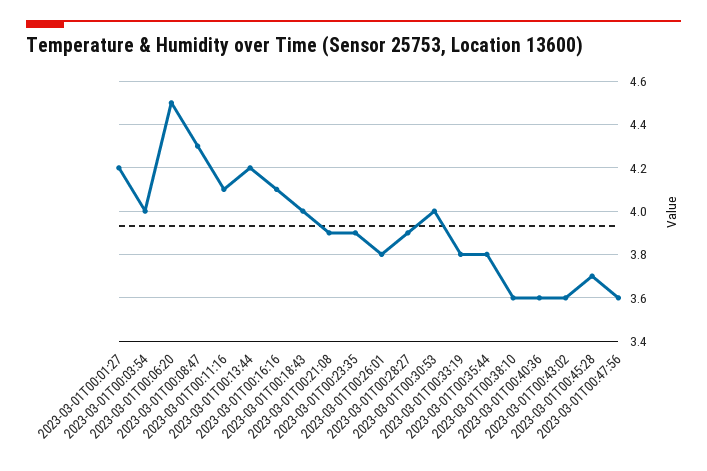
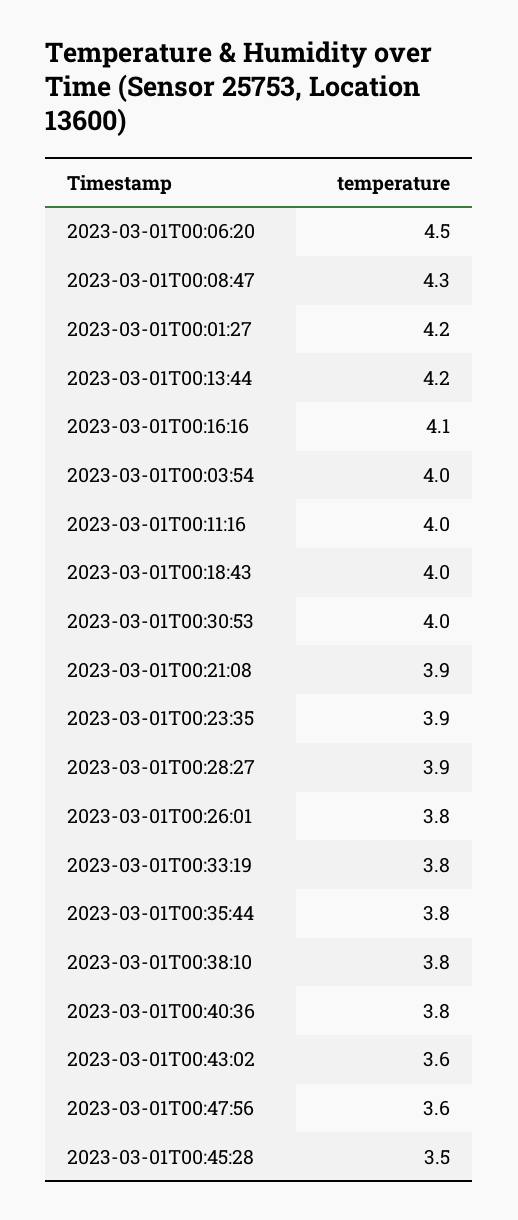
  {
    "2023-03-01T00:01:27": 4.2,
    "2023-03-01T00:03:54": 4,
    "2023-03-01T00:06:20": 4.5,
    "2023-03-01T00:08:47": 4.3,
-   "2023-03-01T00:11:16": 4.1,
+   "2023-03-01T00:11:16": 4,
    "2023-03-01T00:13:44": 4.2,
    "2023-03-01T00:16:16": 4.1,
    "2023-03-01T00:18:43": 4,
    "2023-03-01T00:21:08": 3.9,
    "2023-03-01T00:23:35": 3.9,
    "2023-03-01T00:26:01": 3.8,
    "2023-03-01T00:28:27": 3.9,
    "2023-03-01T00:30:53": 4,
    "2023-03-01T00:33:19": 3.8,
    "2023-03-01T00:35:44": 3.8,
-   "2023-03-01T00:38:10": 3.6,
+   "2023-03-01T00:38:10": 3.8,
-   "2023-03-01T00:40:36": 3.6,
+   "2023-03-01T00:40:36": 3.8,
    "2023-03-01T00:43:02": 3.6,
-   "2023-03-01T00:45:28": 3.7,
+   "2023-03-01T00:45:28": 3.5,
    "2023-03-01T00:47:56": 3.6
  }

